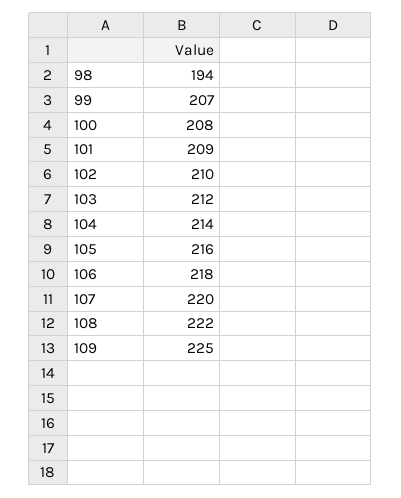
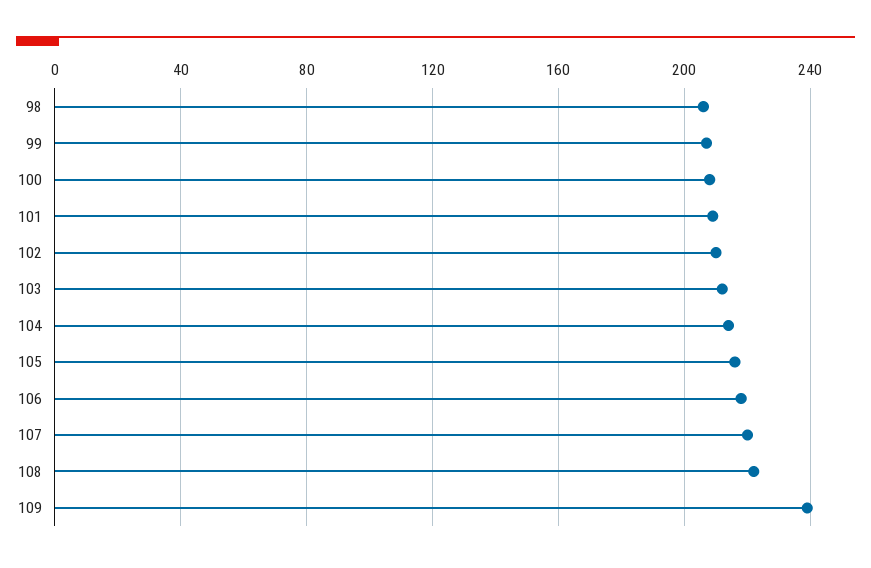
  {
-   "98": 194,
+   "98": 205,
    "99": 207,
    "100": 208,
    "101": 209,
    "102": 210,
    "103": 212,
    "104": 214,
    "105": 216,
    "106": 218,
    "107": 220,
    "108": 222,
-   "109": 225
+   "109": 240
  }

